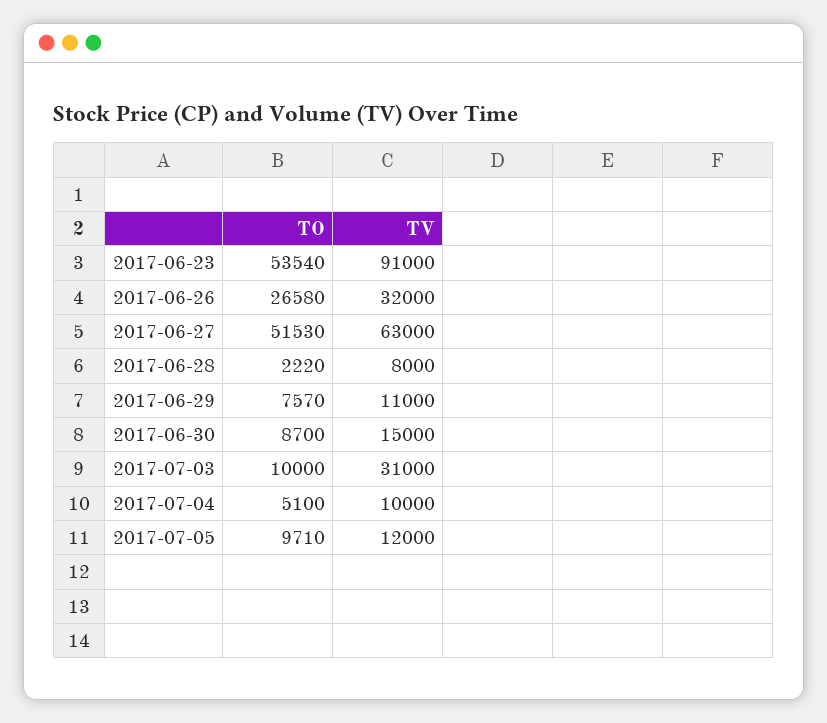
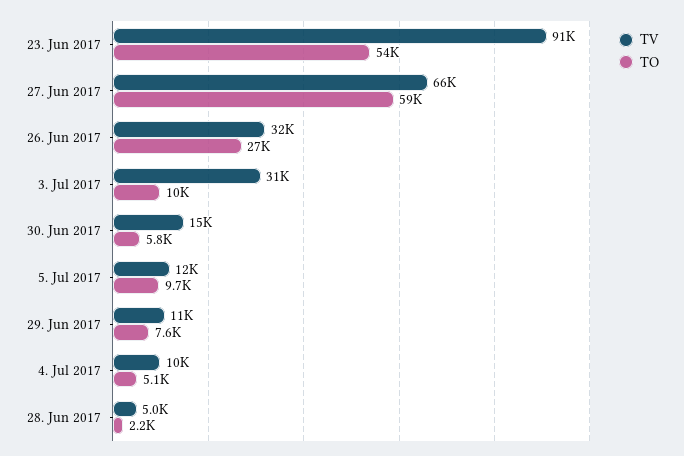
  {
    "TO": {
      "2017-06-23": 53540,
      "2017-06-26": 26580,
-     "2017-06-27": 51530,
+     "2017-06-27": 59000,
      "2017-06-28": 2220,
      "2017-06-29": 7570,
-     "2017-06-30": 8700,
+     "2017-06-30": 5800,
      "2017-07-03": 10000,
      "2017-07-04": 5100,
      "2017-07-05": 9710
    },
    "TV": {
      "2017-06-23": 91000,
      "2017-06-26": 32000,
-     "2017-06-27": 63000,
+     "2017-06-27": 66000,
-     "2017-06-28": 8000,
+     "2017-06-28": 5000,
      "2017-06-29": 11000,
      "2017-06-30": 15000,
      "2017-07-03": 31000,
      "2017-07-04": 10000,
      "2017-07-05": 12000
    }
  }

